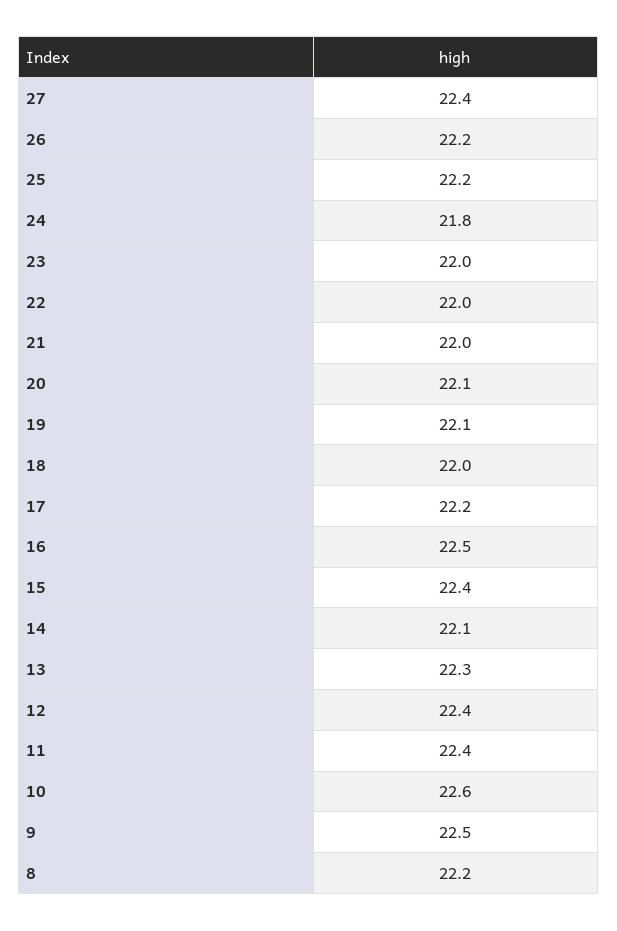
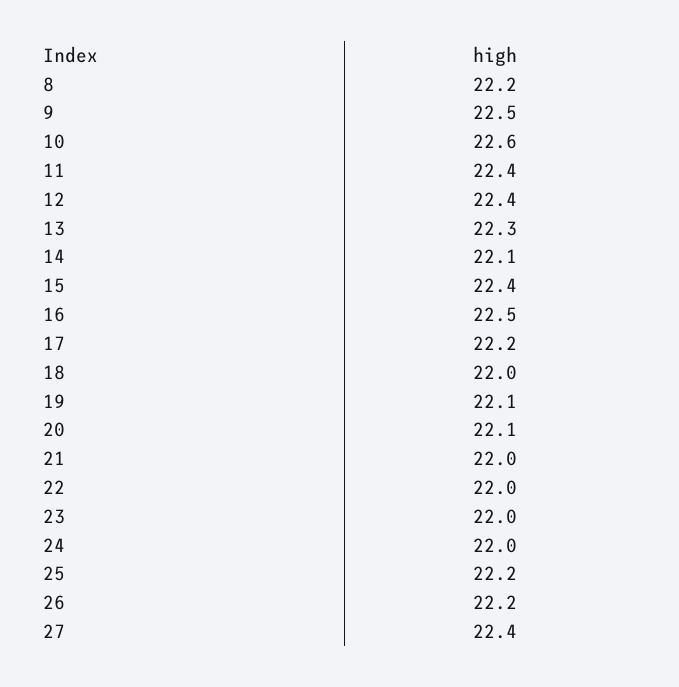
  {
    "27": 22.4,
    "26": 22.2,
    "25": 22.2,
-   "24": 21.8,
+   "24": 22,
    "23": 22,
    "22": 22,
    "21": 22,
    "20": 22.1,
    "19": 22.1,
    "18": 22,
    "17": 22.2,
    "16": 22.5,
    "15": 22.4,
    "14": 22.1,
    "13": 22.3,
    "12": 22.4,
    "11": 22.4,
    "10": 22.6,
    "9": 22.5,
    "8": 22.2
  }

